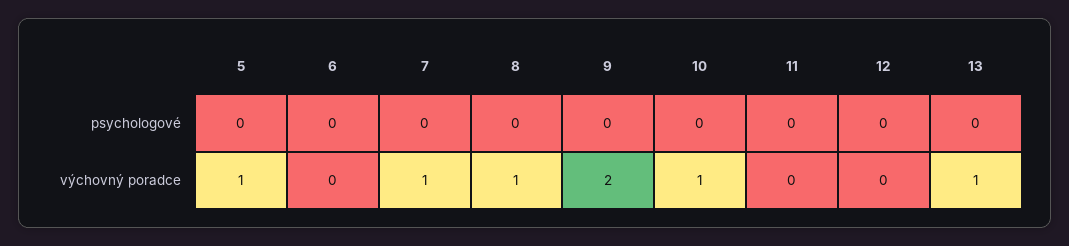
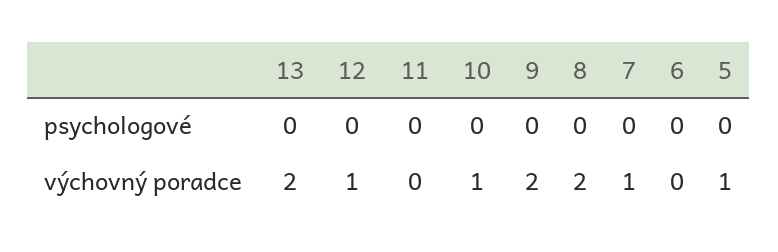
  {
    "5": {
      "psychologové": 0,
      "výchovný poradce": 1
    },
    "6": {
      "psychologové": 0,
      "výchovný poradce": 0
    },
    "7": {
      "psychologové": 0,
      "výchovný poradce": 1
    },
    "8": {
      "psychologové": 0,
-     "výchovný poradce": 1
+     "výchovný poradce": 2
    },
    "9": {
      "psychologové": 0,
      "výchovný poradce": 2
    },
    "10": {
      "psychologové": 0,
      "výchovný poradce": 1
    },
    "11": {
      "psychologové": 0,
      "výchovný poradce": 0
    },
    "12": {
      "psychologové": 0,
-     "výchovný poradce": 0
+     "výchovný poradce": 1
    },
    "13": {
      "psychologové": 0,
-     "výchovný poradce": 1
+     "výchovný poradce": 2
    }
  }

